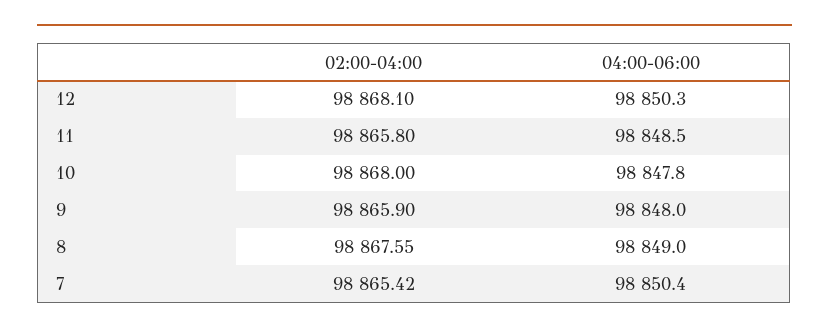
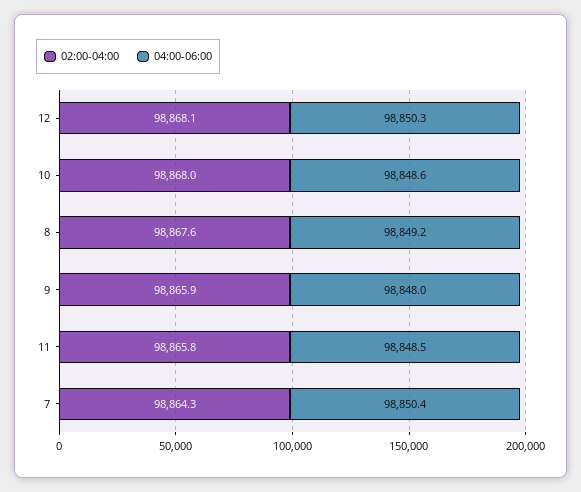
  {
    "02:00-04:00": {
      "12": 98868.1,
      "11": 98865.8,
      "10": 98868,
      "9": 98865.9,
      "8": 98867.55,
-     "7": 98865.42
+     "7": 98864.3
    },
    "04:00-06:00": {
      "12": 98850.3,
      "11": 98848.5,
-     "10": 98847.8,
+     "10": 98848.6,
      "9": 98848,
-     "8": 98849,
+     "8": 98849.2,
      "7": 98850.4
    }
  }

